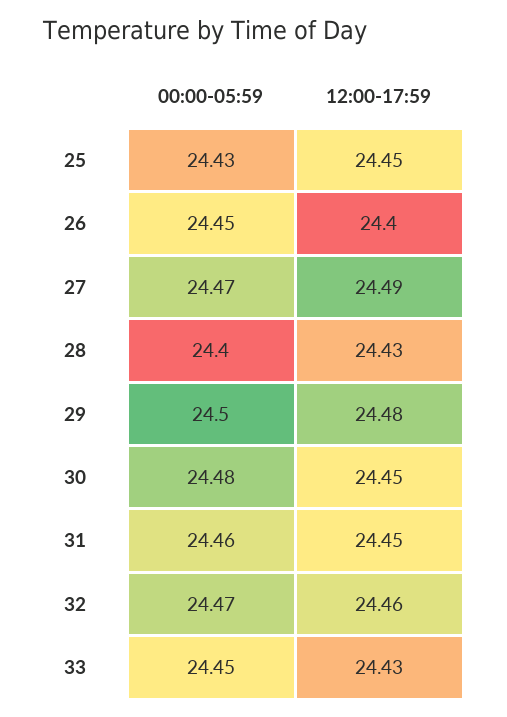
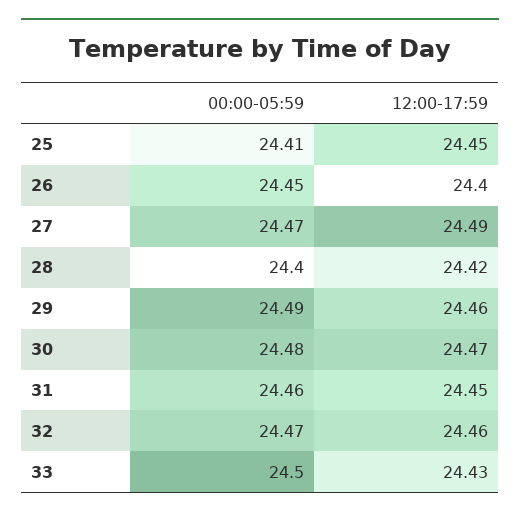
  {
    "00:00-05:59": {
-     "25": 24.43,
+     "25": 24.41,
      "26": 24.45,
      "27": 24.47,
      "28": 24.4,
-     "29": 24.5,
+     "29": 24.49,
      "30": 24.48,
      "31": 24.46,
      "32": 24.47,
-     "33": 24.45
+     "33": 24.5
    },
    "12:00-17:59": {
      "25": 24.45,
      "26": 24.4,
      "27": 24.49,
-     "28": 24.43,
+     "28": 24.42,
-     "29": 24.48,
+     "29": 24.46,
-     "30": 24.45,
+     "30": 24.47,
      "31": 24.45,
      "32": 24.46,
      "33": 24.43
    }
  }

